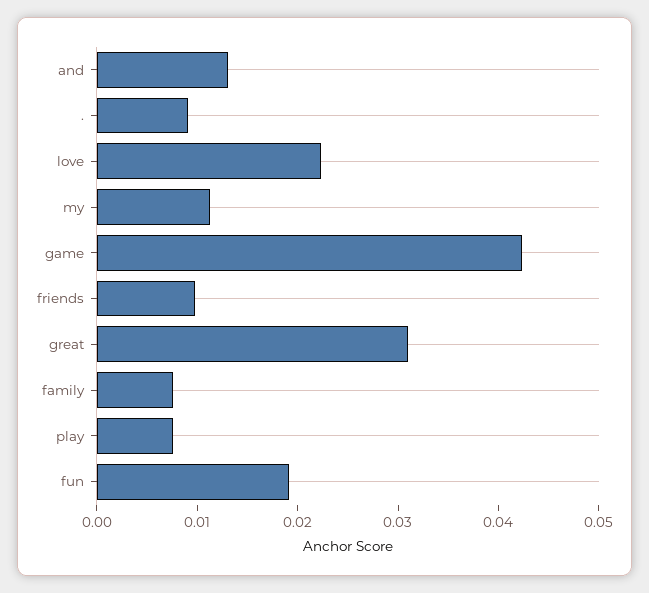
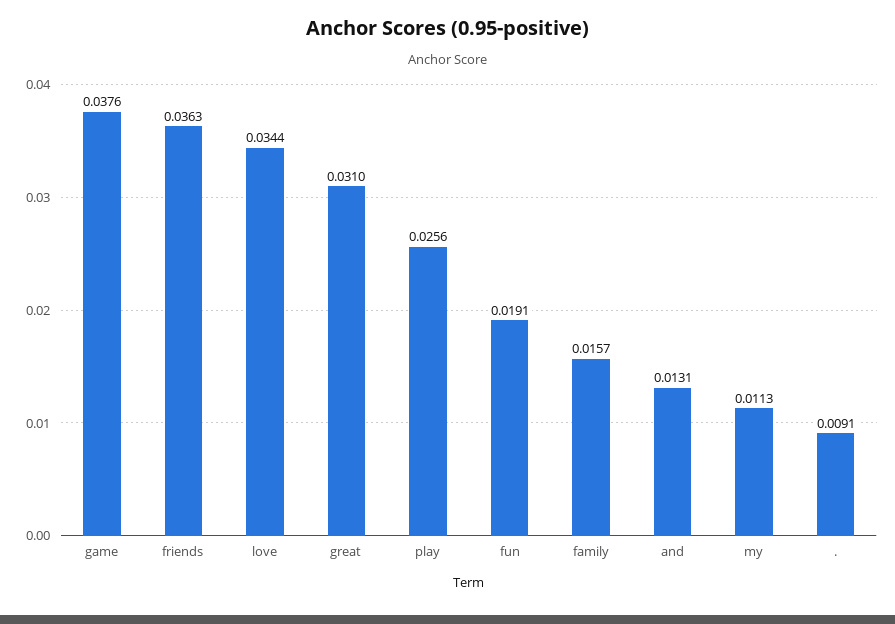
  {
    "and": 0.0131,
    ".": 0.0091,
-   "love": 0.022,
+   "love": 0.0344,
    "my": 0.0113,
-   "game": 0.042,
+   "game": 0.0376,
-   "friends": 0.01,
+   "friends": 0.0363,
    "great": 0.031,
-   "family": 0.008,
+   "family": 0.0157,
-   "play": 0.008,
+   "play": 0.0256,
    "fun": 0.0191
  }

